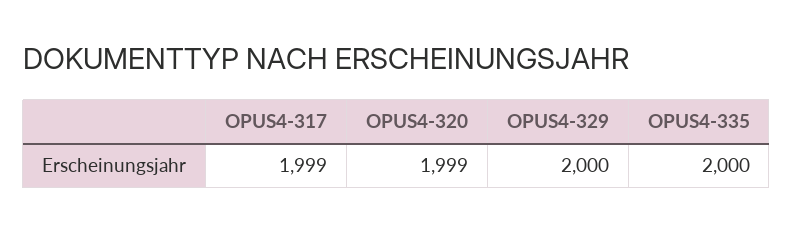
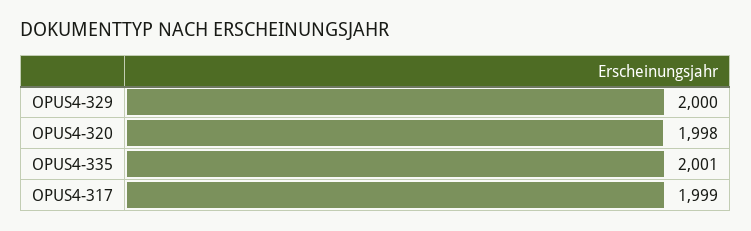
  {
    "OPUS4-317": 1999,
-   "OPUS4-320": 1999,
+   "OPUS4-320": 1998,
    "OPUS4-329": 2000,
-   "OPUS4-335": 2000
+   "OPUS4-335": 2001
  }

